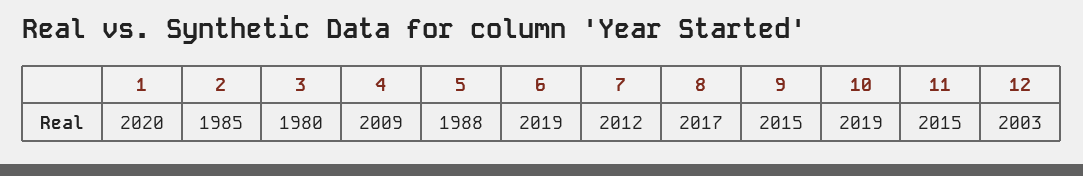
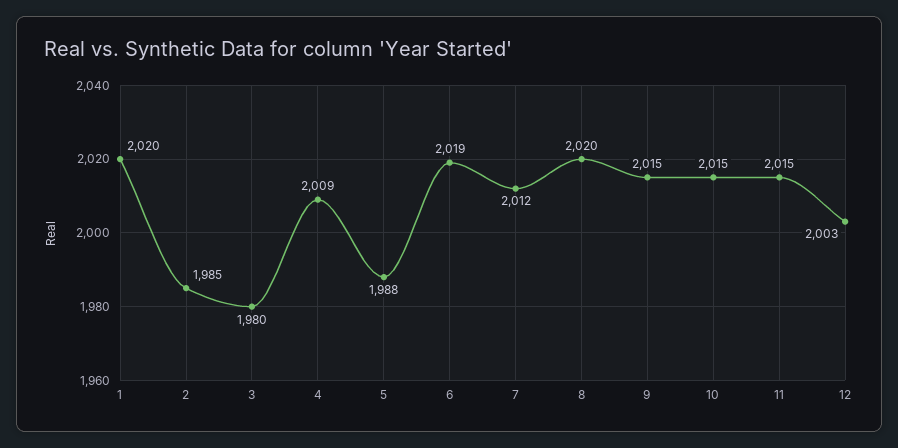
  {
    "1": 2020,
    "2": 1985,
    "3": 1980,
    "4": 2009,
    "5": 1988,
    "6": 2019,
    "7": 2012,
-   "8": 2017,
+   "8": 2020,
    "9": 2015,
-   "10": 2019,
+   "10": 2015,
    "11": 2015,
    "12": 2003
  }

